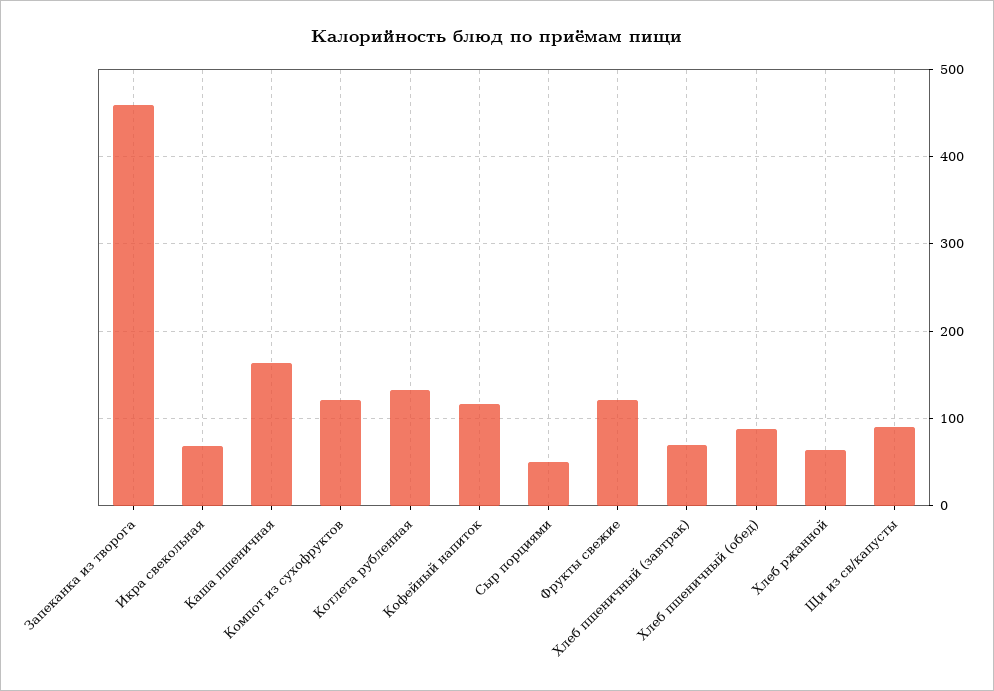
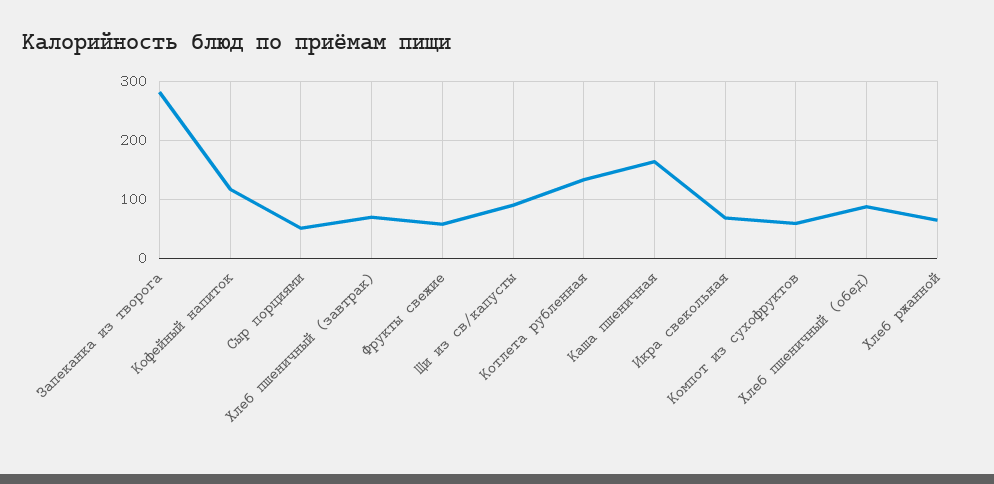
  {
-   "Запеканка из творога": 460,
+   "Запеканка из творога": 280,
    "Икра свекольная": 70,
    "Каша пшеничная": 160,
-   "Компот из сухофруктов": 120,
+   "Компот из сухофруктов": 60,
    "Котлета рубленная": 130,
    "Кофейный напиток": 120,
    "Сыр порциями": 50,
-   "Фрукты свежие": 120,
+   "Фрукты свежие": 60,
    "Хлеб пшеничный (завтрак)": 70,
    "Хлеб пшеничный (обед)": 90,
    "Хлеб ржанной": 60,
    "Щи из св/капусты": 90
  }

